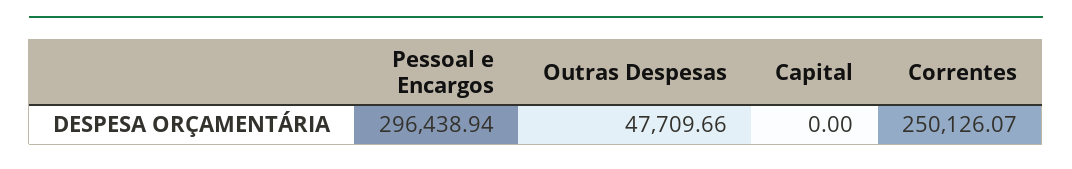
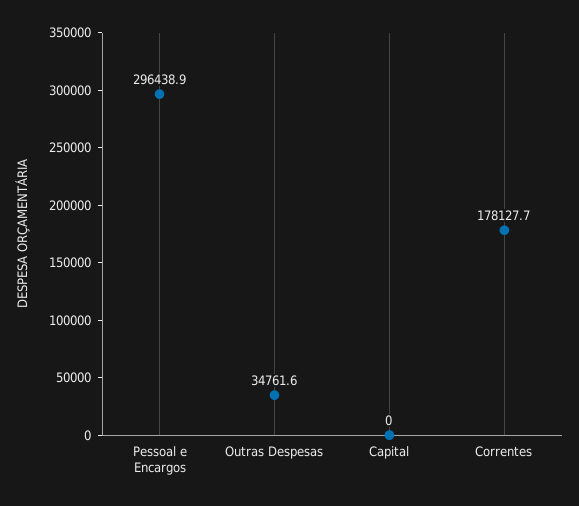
  {
    "Pessoal e Encargos": 296438.94,
-   "Outras Despesas": 47709.66,
+   "Outras Despesas": 34761.6,
    "Capital": 0,
-   "Correntes": 250126.07
+   "Correntes": 178127.7
  }

